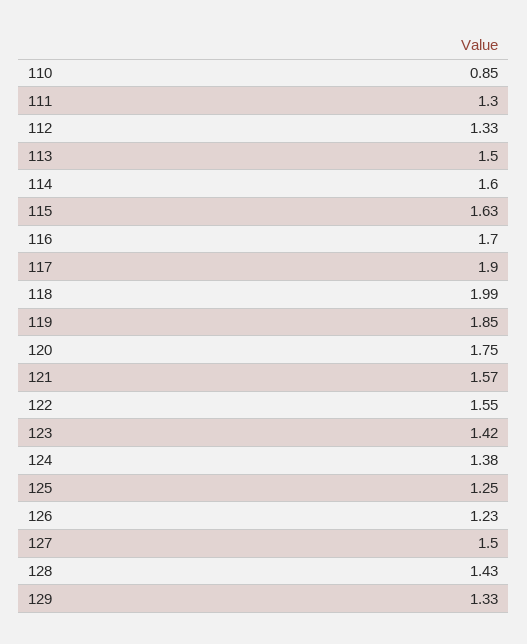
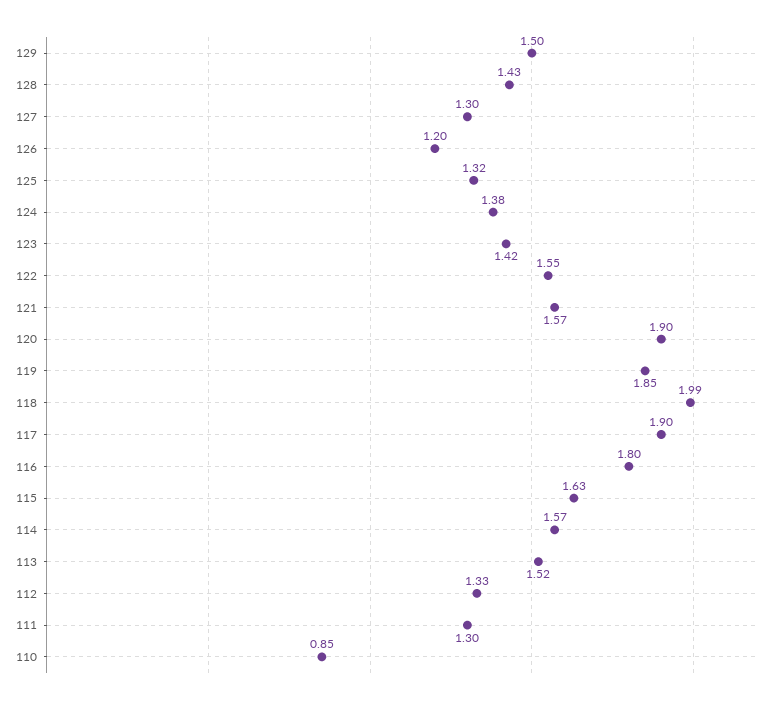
  {
    "110": 0.85,
    "111": 1.3,
    "112": 1.33,
-   "113": 1.5,
+   "113": 1.52,
-   "114": 1.6,
+   "114": 1.57,
    "115": 1.63,
-   "116": 1.7,
+   "116": 1.8,
    "117": 1.9,
    "118": 1.99,
    "119": 1.85,
-   "120": 1.75,
+   "120": 1.9,
    "121": 1.57,
    "122": 1.55,
    "123": 1.42,
    "124": 1.38,
-   "125": 1.25,
+   "125": 1.32,
-   "126": 1.23,
+   "126": 1.2,
-   "127": 1.5,
+   "127": 1.3,
    "128": 1.43,
-   "129": 1.33
+   "129": 1.5
  }

